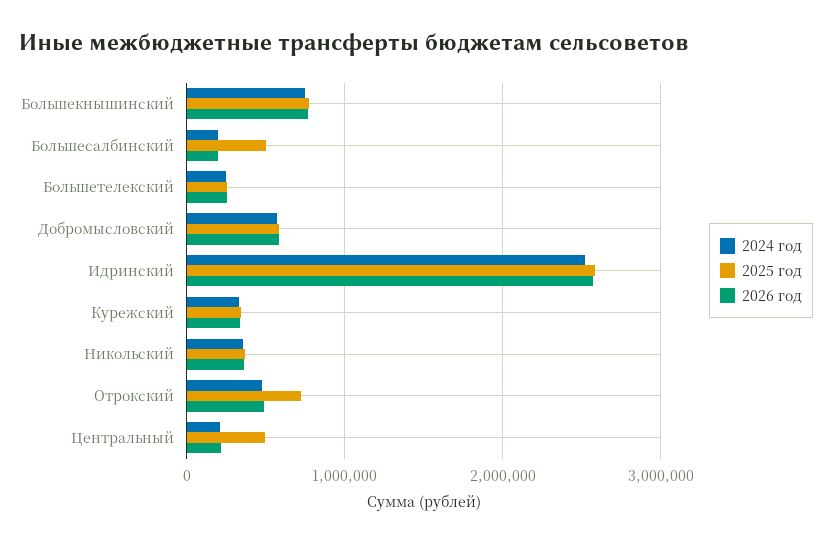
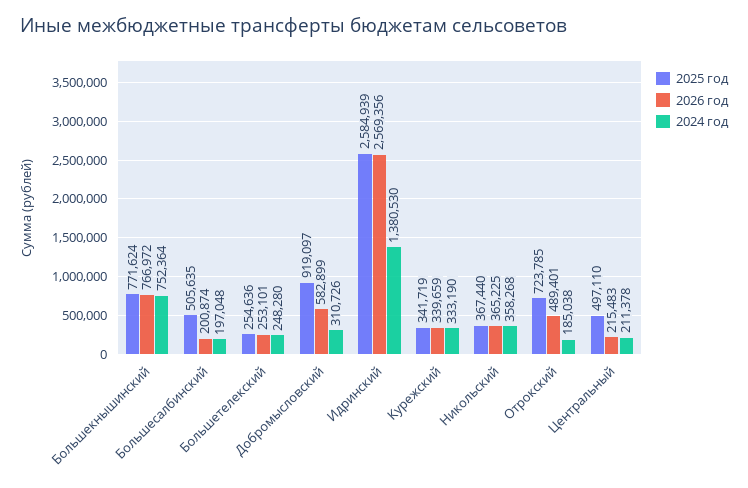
  {
    "2024 год": {
      "Большекнышинский": 752364,
      "Большесалбинский": 197048,
      "Большетелекский": 248280,
-     "Добромысловский": 600000,
+     "Добромысловский": 310726,
-     "Идринский": 2500000,
+     "Идринский": 1380530,
      "Курежский": 333190,
      "Никольский": 358268,
-     "Отрокский": 500000,
+     "Отрокский": 185038,
      "Центральный": 211378
    },
    "2025 год": {
      "Большекнышинский": 771624,
      "Большесалбинский": 505635,
      "Большетелекский": 254636,
-     "Добромысловский": 600000,
+     "Добромысловский": 919097,
      "Идринский": 2584939,
      "Курежский": 341719,
      "Никольский": 367440,
      "Отрокский": 723785,
      "Центральный": 497110
    },
    "2026 год": {
      "Большекнышинский": 766972,
      "Большесалбинский": 200874,
      "Большетелекский": 253101,
      "Добромысловский": 582899,
      "Идринский": 2569356,
      "Курежский": 339659,
      "Никольский": 365225,
      "Отрокский": 489401,
      "Центральный": 215483
    }
  }

